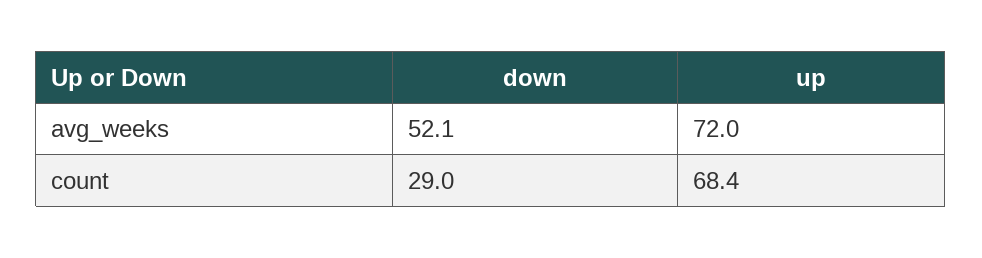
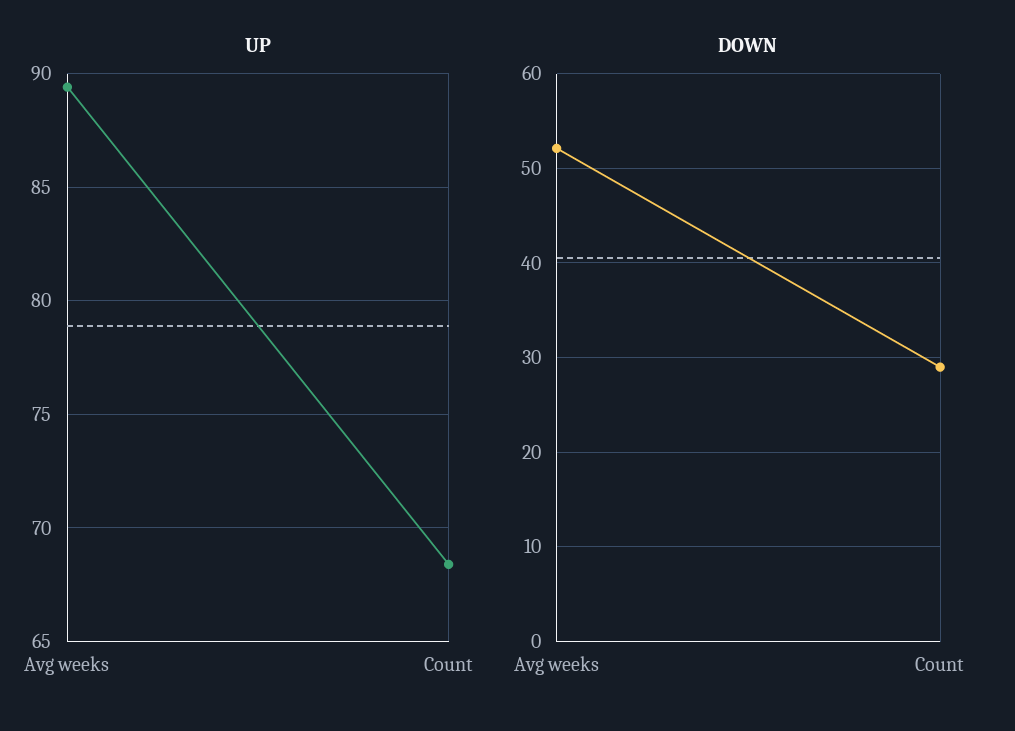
  {
    "down": {
      "avg_weeks": 52.1,
      "count": 29
    },
    "up": {
-     "avg_weeks": 72,
+     "avg_weeks": 89.5,
      "count": 68.4
    }
  }

